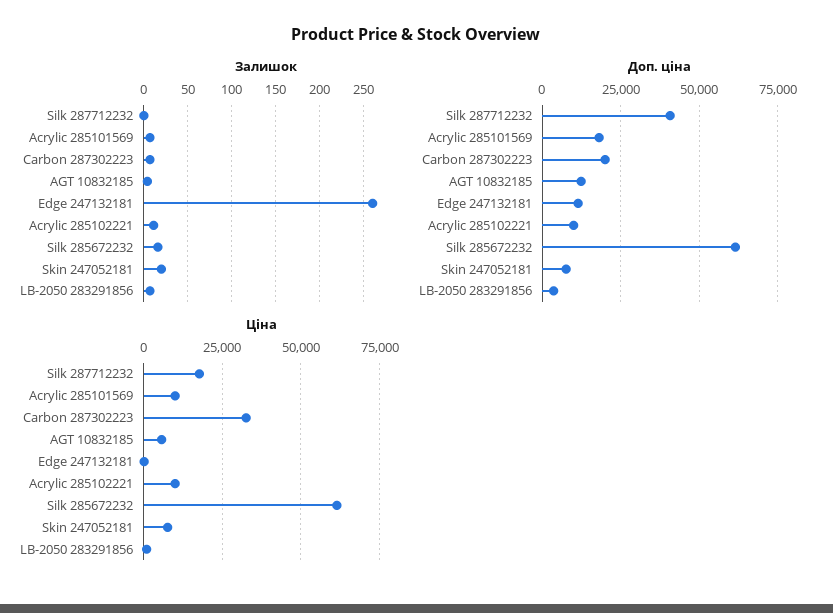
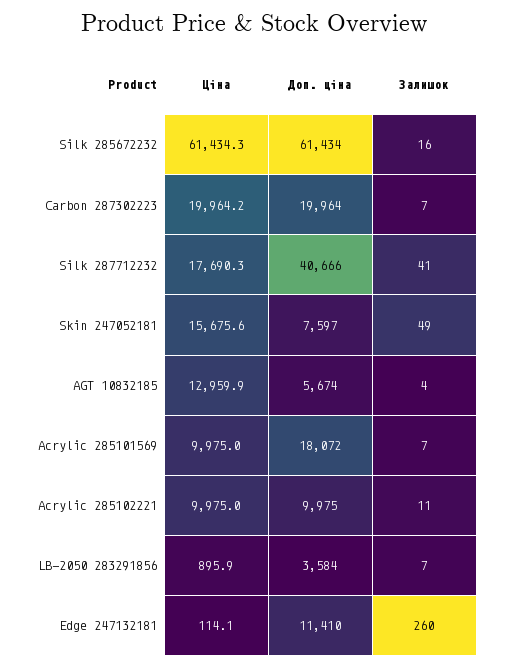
  {
    "Залишок": {
-     "Silk 287712232": 0,
+     "Silk 287712232": 41,
      "Acrylic 285101569": 7,
      "Carbon 287302223": 7,
      "AGT 10832185": 4,
      "Edge 247132181": 260,
      "Acrylic 285102221": 11,
      "Silk 285672232": 16,
-     "Skin 247052181": 20,
+     "Skin 247052181": 49,
      "LB-2050 283291856": 7
    },
    "Доп. ціна": {
      "Silk 287712232": 40666,
      "Acrylic 285101569": 18072,
      "Carbon 287302223": 19964,
-     "AGT 10832185": 12500,
+     "AGT 10832185": 5674,
      "Edge 247132181": 11410,
      "Acrylic 285102221": 9975,
      "Silk 285672232": 61434,
      "Skin 247052181": 7597,
      "LB-2050 283291856": 3584
    },
    "Ціна": {
      "Silk 287712232": 17690.3,
      "Acrylic 285101569": 9975,
-     "Carbon 287302223": 32500,
+     "Carbon 287302223": 19964.2,
-     "AGT 10832185": 5000,
+     "AGT 10832185": 12959.9,
      "Edge 247132181": 114.1,
      "Acrylic 285102221": 9975,
      "Silk 285672232": 61434.3,
-     "Skin 247052181": 7500,
+     "Skin 247052181": 15675.6,
      "LB-2050 283291856": 895.9
    }
  }

